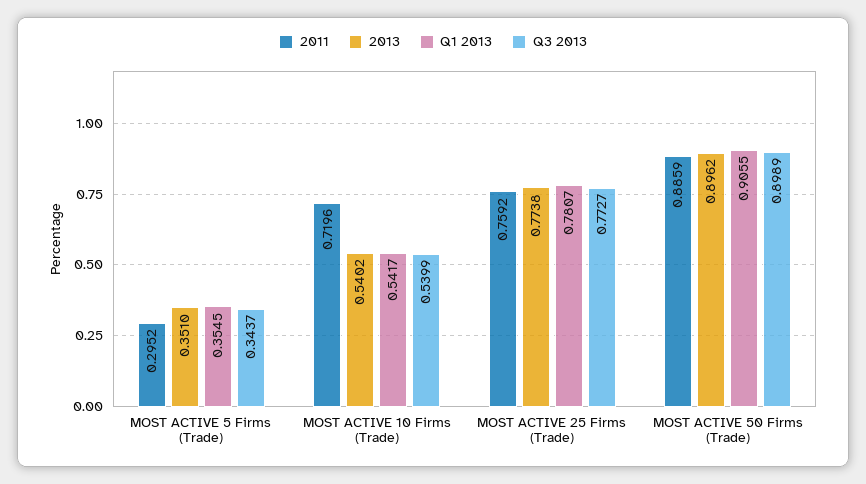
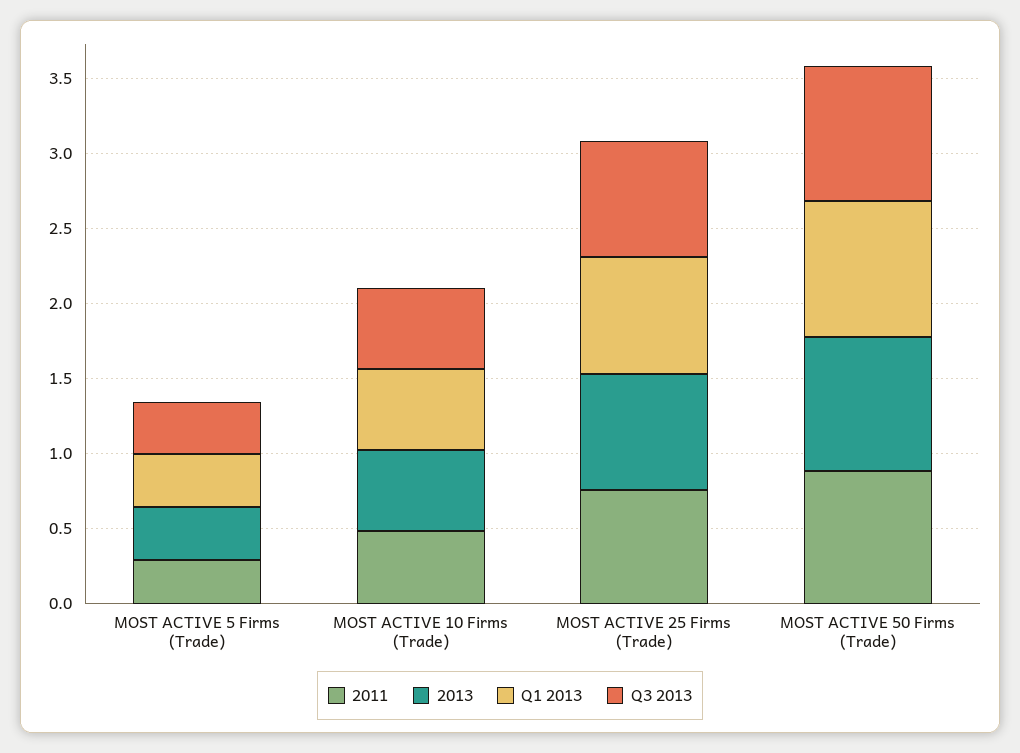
  {
    "2011": {
      "MOST ACTIVE 5 Firms (Trade)": 0.2952,
-     "MOST ACTIVE 10 Firms (Trade)": 0.7196,
+     "MOST ACTIVE 10 Firms (Trade)": 0.5,
      "MOST ACTIVE 25 Firms (Trade)": 0.7592,
      "MOST ACTIVE 50 Firms (Trade)": 0.8859
    },
    "2013": {
      "MOST ACTIVE 5 Firms (Trade)": 0.351,
      "MOST ACTIVE 10 Firms (Trade)": 0.5402,
      "MOST ACTIVE 25 Firms (Trade)": 0.7738,
      "MOST ACTIVE 50 Firms (Trade)": 0.8962
    },
    "Q1 2013": {
      "MOST ACTIVE 5 Firms (Trade)": 0.3545,
      "MOST ACTIVE 10 Firms (Trade)": 0.5417,
      "MOST ACTIVE 25 Firms (Trade)": 0.7807,
      "MOST ACTIVE 50 Firms (Trade)": 0.9055
    },
    "Q3 2013": {
      "MOST ACTIVE 5 Firms (Trade)": 0.3437,
      "MOST ACTIVE 10 Firms (Trade)": 0.5399,
      "MOST ACTIVE 25 Firms (Trade)": 0.7727,
      "MOST ACTIVE 50 Firms (Trade)": 0.8989
    }
  }

